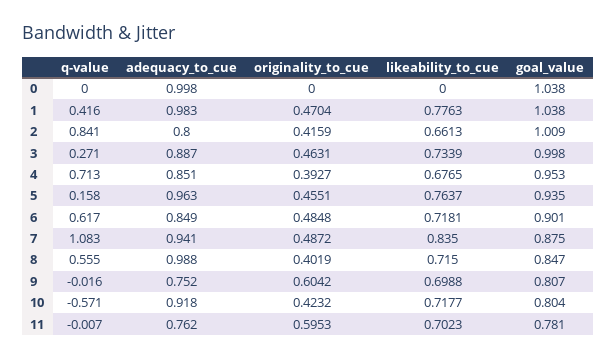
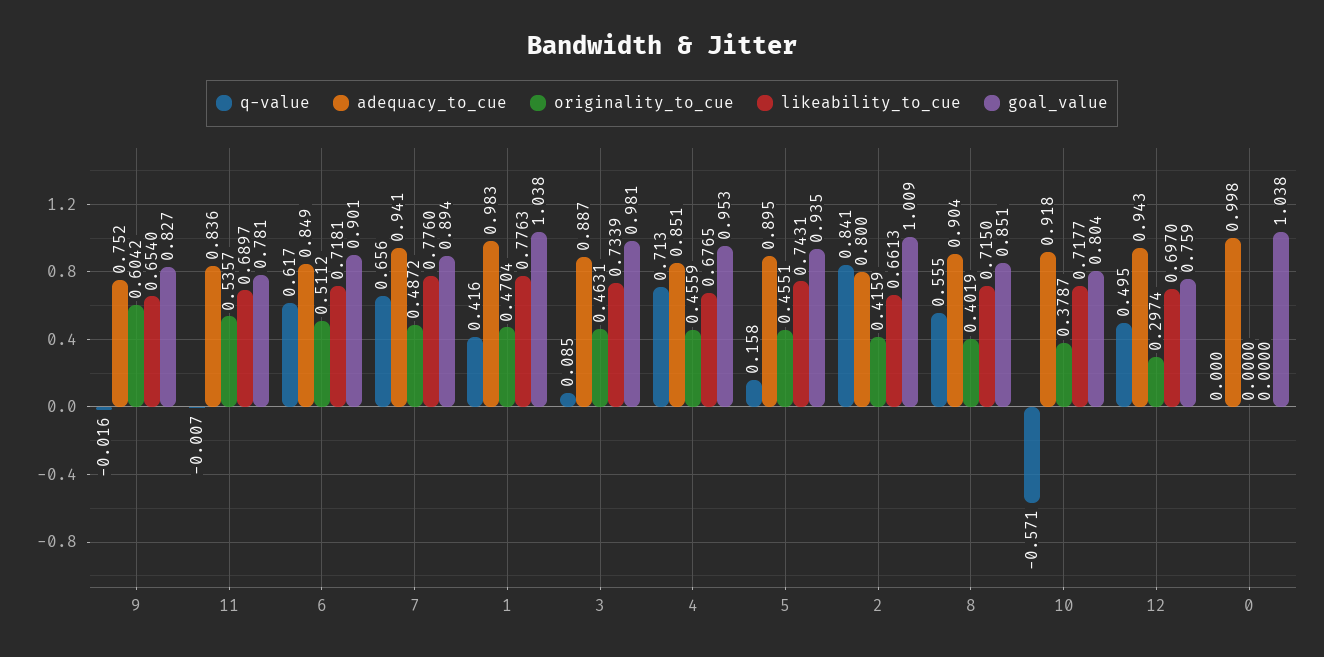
  {
    "q-value": {
      "0": 0,
      "1": 0.416,
      "2": 0.841,
-     "3": 0.271,
+     "3": 0.085,
      "4": 0.713,
      "5": 0.158,
      "6": 0.617,
-     "7": 1.083,
+     "7": 0.656,
      "8": 0.555,
      "9": -0.016,
      "10": -0.571,
-     "11": -0.007
+     "11": -0.007,
+     "12": 0.495
    },
    "adequacy_to_cue": {
      "0": 0.998,
      "1": 0.983,
      "2": 0.8,
      "3": 0.887,
      "4": 0.851,
-     "5": 0.963,
+     "5": 0.895,
      "6": 0.849,
      "7": 0.941,
-     "8": 0.988,
+     "8": 0.904,
      "9": 0.752,
      "10": 0.918,
-     "11": 0.762
+     "11": 0.836,
+     "12": 0.943
    },
    "originality_to_cue": {
      "0": 0,
      "1": 0.4704,
      "2": 0.4159,
      "3": 0.4631,
-     "4": 0.3927,
+     "4": 0.4559,
      "5": 0.4551,
-     "6": 0.4848,
+     "6": 0.5112,
      "7": 0.4872,
      "8": 0.4019,
      "9": 0.6042,
-     "10": 0.4232,
+     "10": 0.3787,
-     "11": 0.5953
+     "11": 0.5357,
+     "12": 0.2974
    },
    "likeability_to_cue": {
      "0": 0,
      "1": 0.7763,
      "2": 0.6613,
      "3": 0.7339,
      "4": 0.6765,
-     "5": 0.7637,
+     "5": 0.7431,
      "6": 0.7181,
-     "7": 0.835,
+     "7": 0.776,
      "8": 0.715,
-     "9": 0.6988,
+     "9": 0.654,
      "10": 0.7177,
-     "11": 0.7023
+     "11": 0.6897,
+     "12": 0.697
    },
    "goal_value": {
      "0": 1.038,
      "1": 1.038,
      "2": 1.009,
-     "3": 0.998,
+     "3": 0.981,
      "4": 0.953,
      "5": 0.935,
      "6": 0.901,
-     "7": 0.875,
+     "7": 0.894,
-     "8": 0.847,
+     "8": 0.851,
-     "9": 0.807,
+     "9": 0.827,
      "10": 0.804,
-     "11": 0.781
+     "11": 0.781,
+     "12": 0.759
    }
  }

